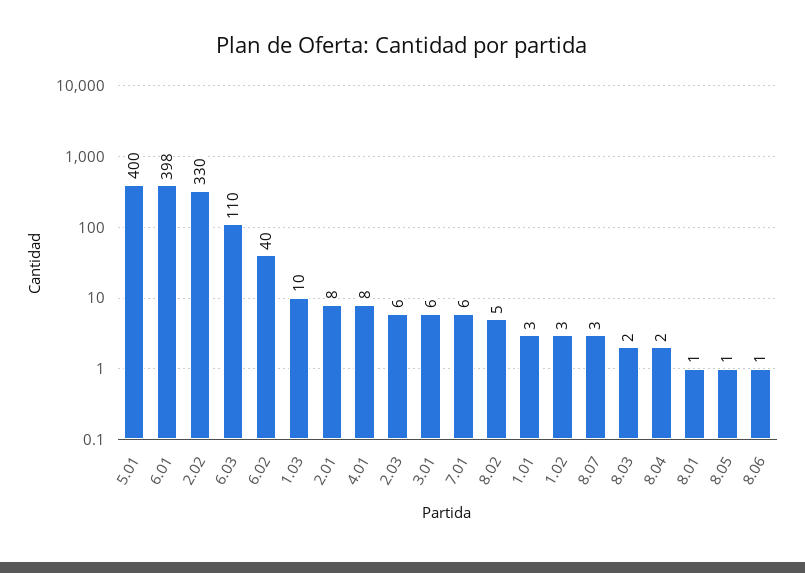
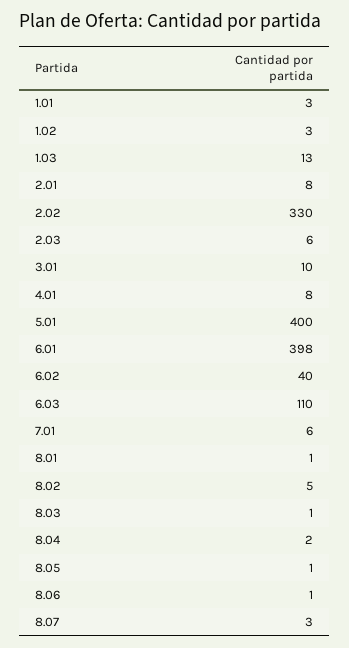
  {
    "5.01": 400,
    "6.01": 398,
    "2.02": 330,
    "6.03": 110,
    "6.02": 40,
-   "1.03": 10,
+   "1.03": 13,
    "2.01": 8,
    "4.01": 8,
    "2.03": 6,
-   "3.01": 6,
+   "3.01": 10,
    "7.01": 6,
    "8.02": 5,
    "1.01": 3,
    "1.02": 3,
    "8.07": 3,
-   "8.03": 2,
+   "8.03": 1,
    "8.04": 2,
    "8.01": 1,
    "8.05": 1,
    "8.06": 1
  }

